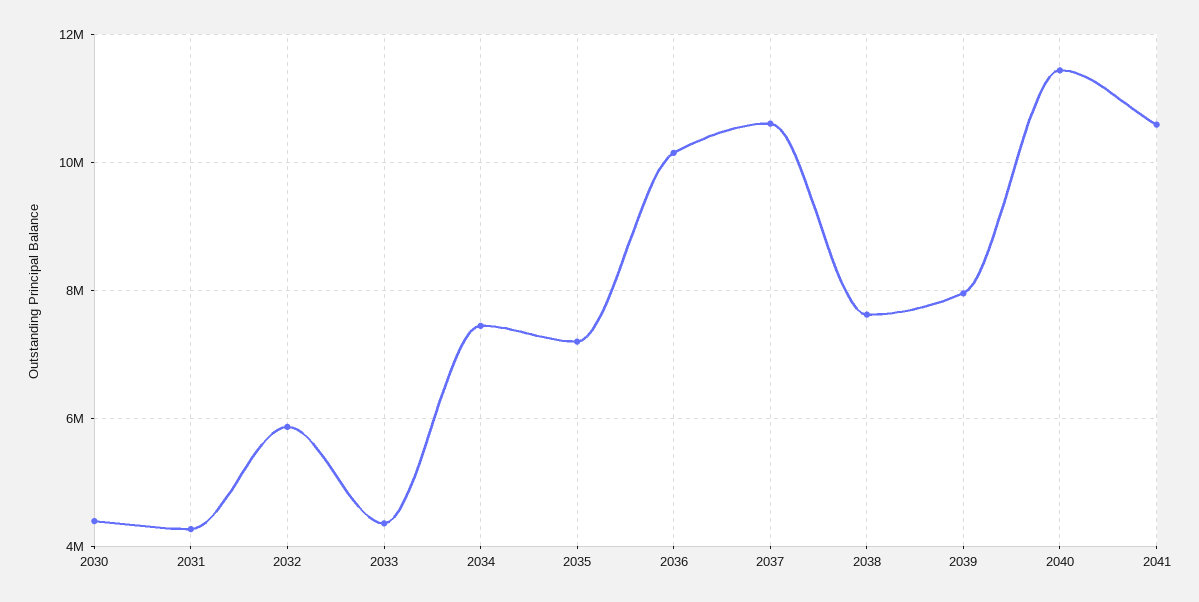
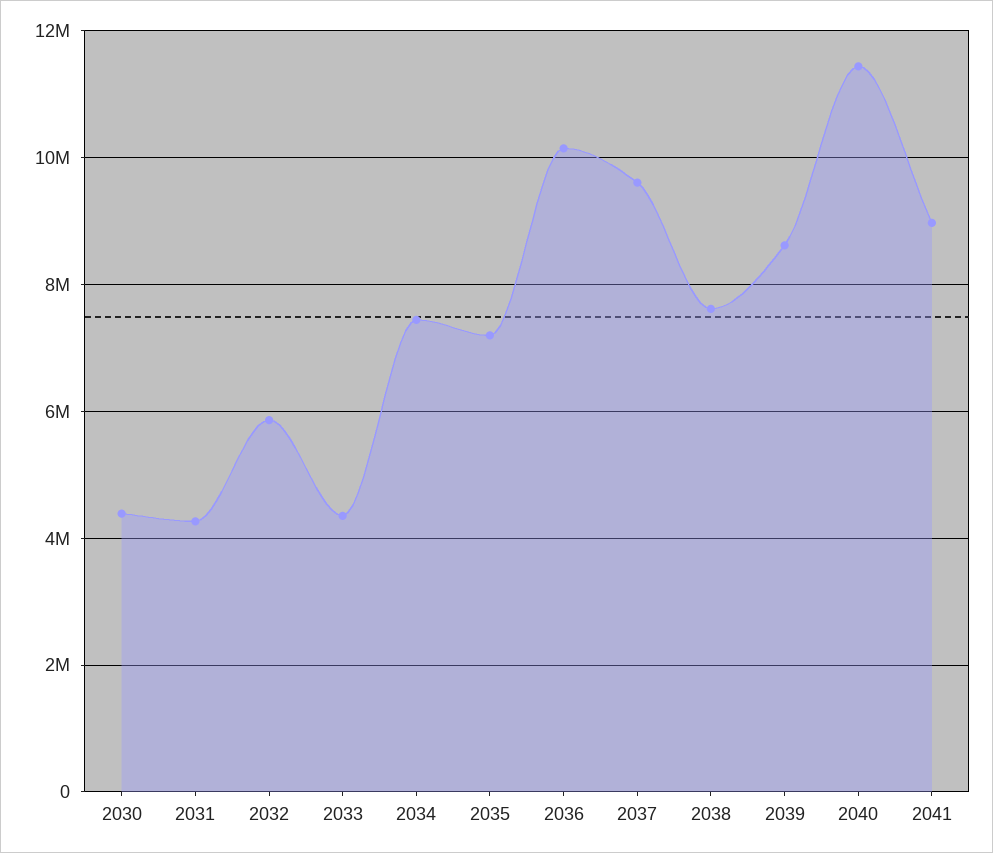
  {
    "2030": 4400000,
    "2031": 4200000,
    "2032": 5800000,
    "2033": 4400000,
    "2034": 7400000,
    "2035": 7200000,
    "2036": 10200000,
-   "2037": 10600000,
+   "2037": 9600000,
    "2038": 7600000,
-   "2039": 8000000,
+   "2039": 8600000,
    "2040": 11400000,
-   "2041": 10600000
+   "2041": 9000000
  }

